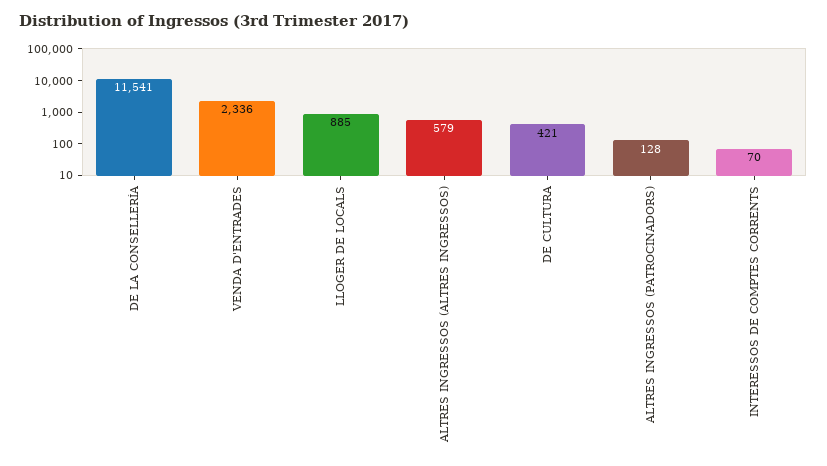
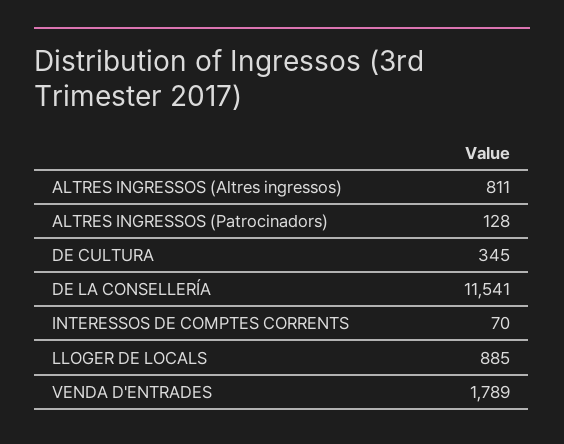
  {
    "DE LA CONSELLERÍA": 11541,
-   "VENDA D'ENTRADES": 2336,
+   "VENDA D'ENTRADES": 1789,
    "LLOGER DE LOCALS": 885,
-   "ALTRES INGRESSOS (ALTRES INGRESSOS)": 579,
+   "ALTRES INGRESSOS (ALTRES INGRESSOS)": 811,
-   "DE CULTURA": 421,
+   "DE CULTURA": 345,
    "ALTRES INGRESSOS (PATROCINADORS)": 128,
    "INTERESSOS DE COMPTES CORRENTS": 70
  }

